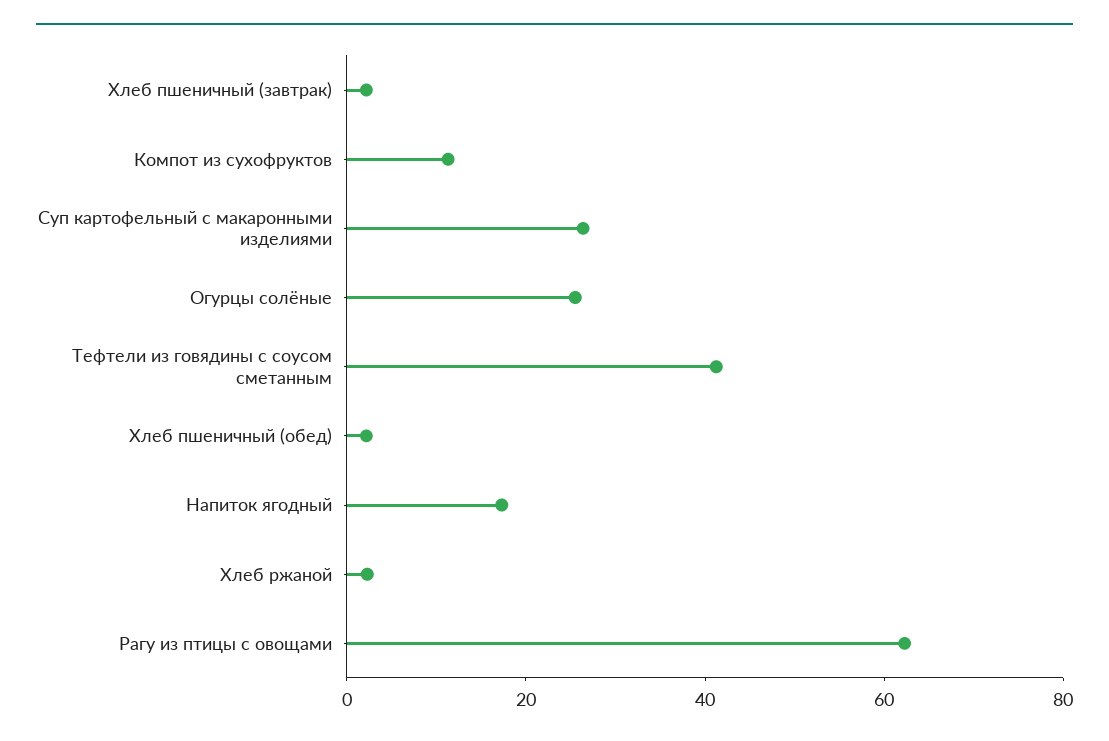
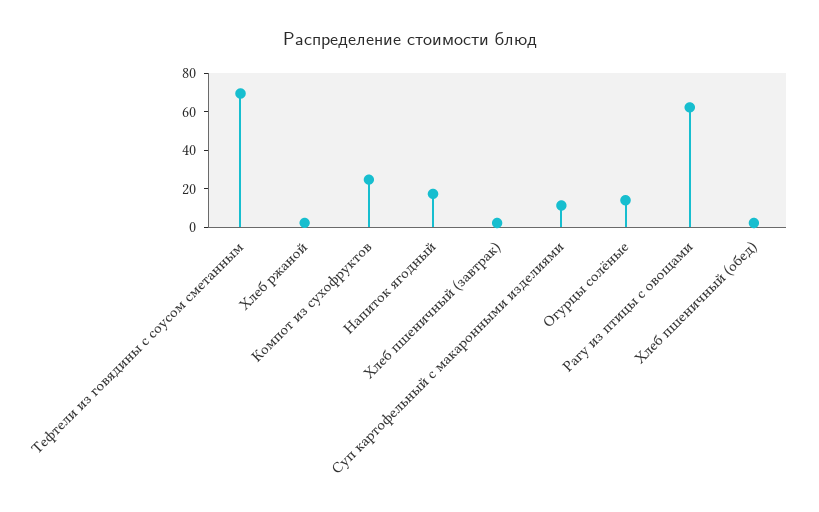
  {
    "Хлеб пшеничный (завтрак)": 0,
-   "Компот из сухофруктов": 10,
+   "Компот из сухофруктов": 25,
-   "Суп картофельный с макаронными изделиями": 25,
+   "Суп картофельный с макаронными изделиями": 10,
-   "Огурцы солёные": 25,
+   "Огурцы солёные": 15,
-   "Тефтели из говядины с соусом сметанным": 40,
+   "Тефтели из говядины с соусом сметанным": 70,
    "Хлеб пшеничный (обед)": 0,
    "Напиток ягодный": 15,
    "Хлеб ржаной": 0,
    "Рагу из птицы с овощами": 60
  }

